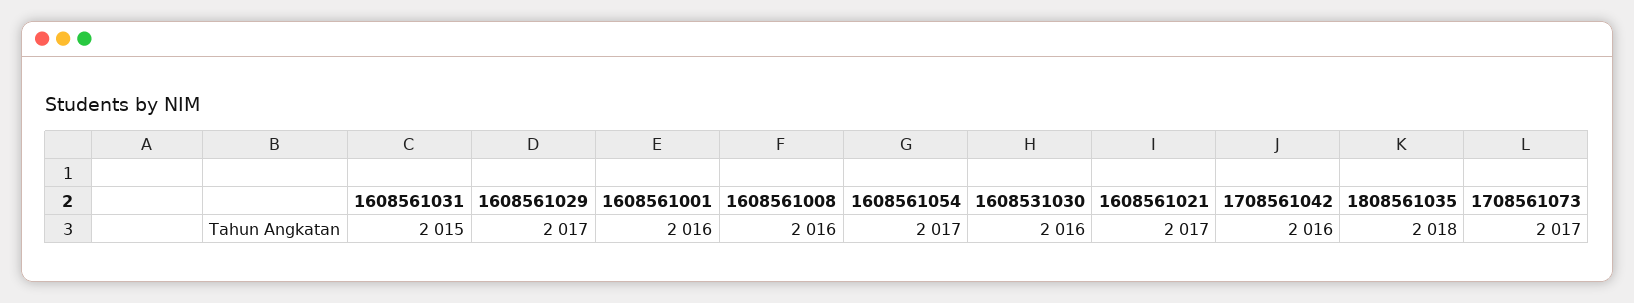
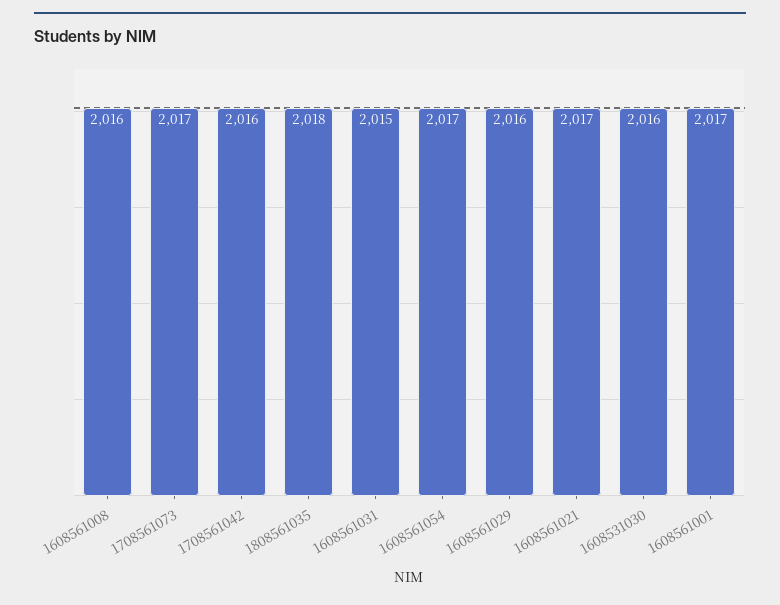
  {
    "1608561031": 2015,
-   "1608561029": 2017,
+   "1608561029": 2016,
-   "1608561001": 2016,
+   "1608561001": 2017,
    "1608561008": 2016,
    "1608561054": 2017,
    "1608531030": 2016,
    "1608561021": 2017,
    "1708561042": 2016,
    "1808561035": 2018,
    "1708561073": 2017
  }

